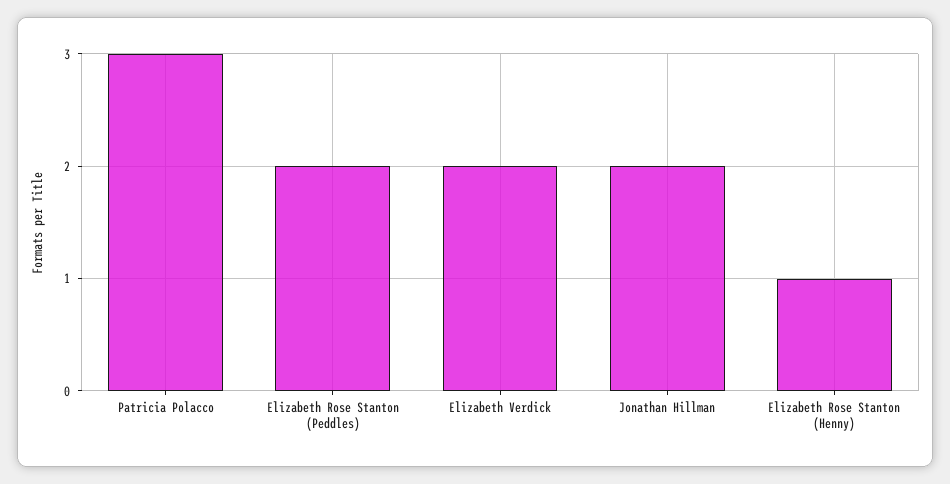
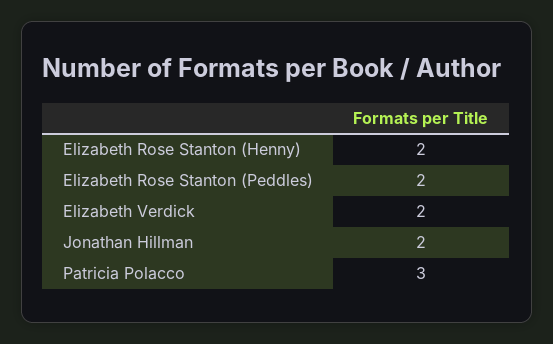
  {
    "Patricia Polacco": 3,
    "Elizabeth Rose Stanton (Peddles)": 2,
    "Elizabeth Verdick": 2,
    "Jonathan Hillman": 2,
-   "Elizabeth Rose Stanton (Henny)": 1
+   "Elizabeth Rose Stanton (Henny)": 2
  }

